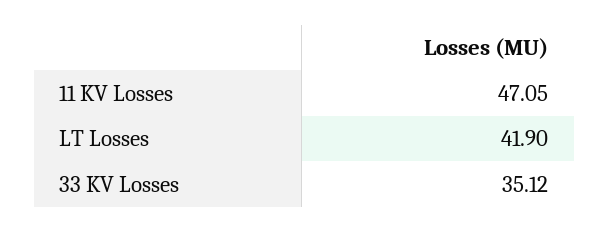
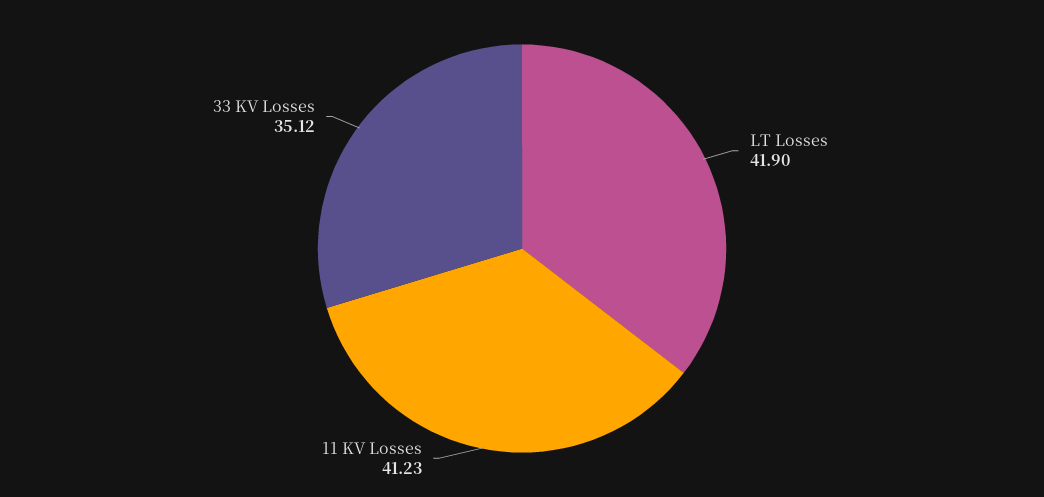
  {
-   "11 KV Losses": 47.05,
+   "11 KV Losses": 41.23,
    "LT Losses": 41.9,
    "33 KV Losses": 35.12
  }

